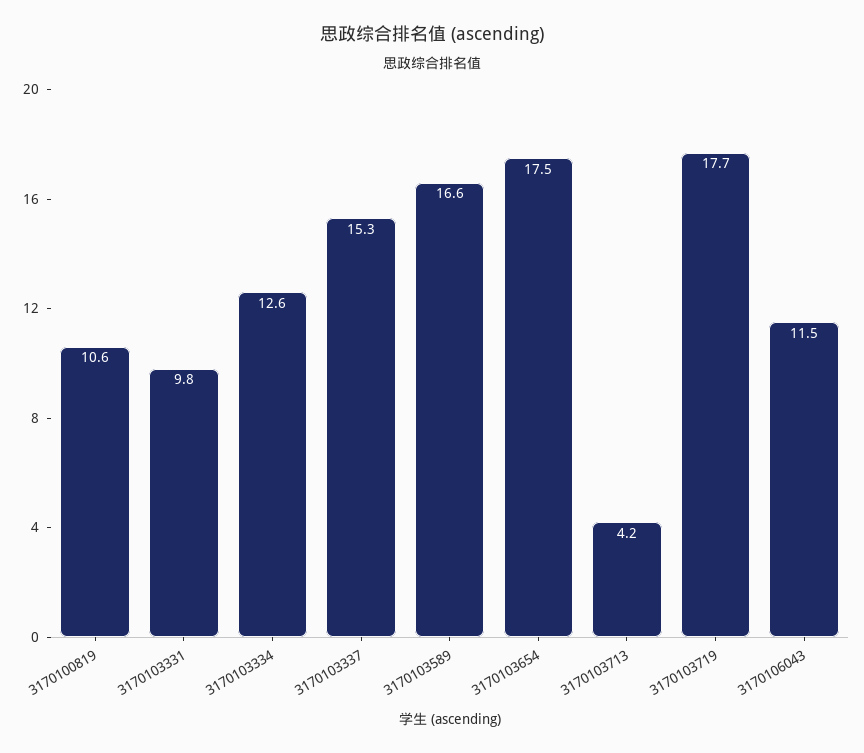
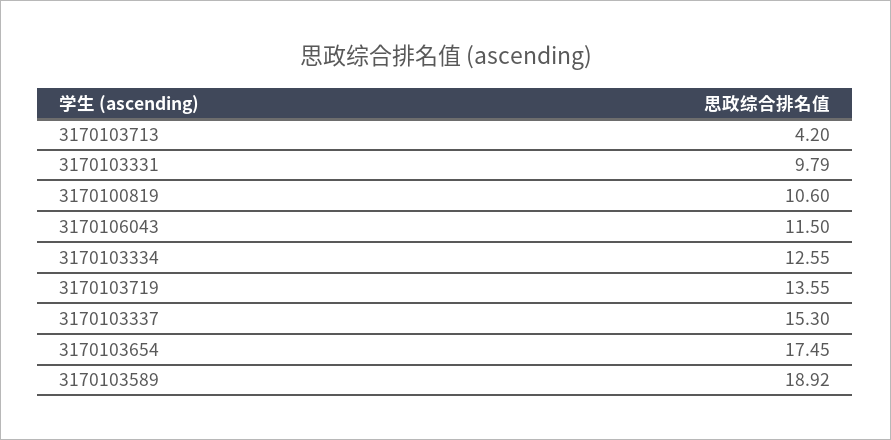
  {
    "3170100819": 10.6,
    "3170103331": 9.79,
    "3170103334": 12.55,
    "3170103337": 15.3,
-   "3170103589": 16.6,
+   "3170103589": 18.92,
    "3170103654": 17.45,
    "3170103713": 4.2,
-   "3170103719": 17.7,
+   "3170103719": 13.55,
    "3170106043": 11.5
  }

